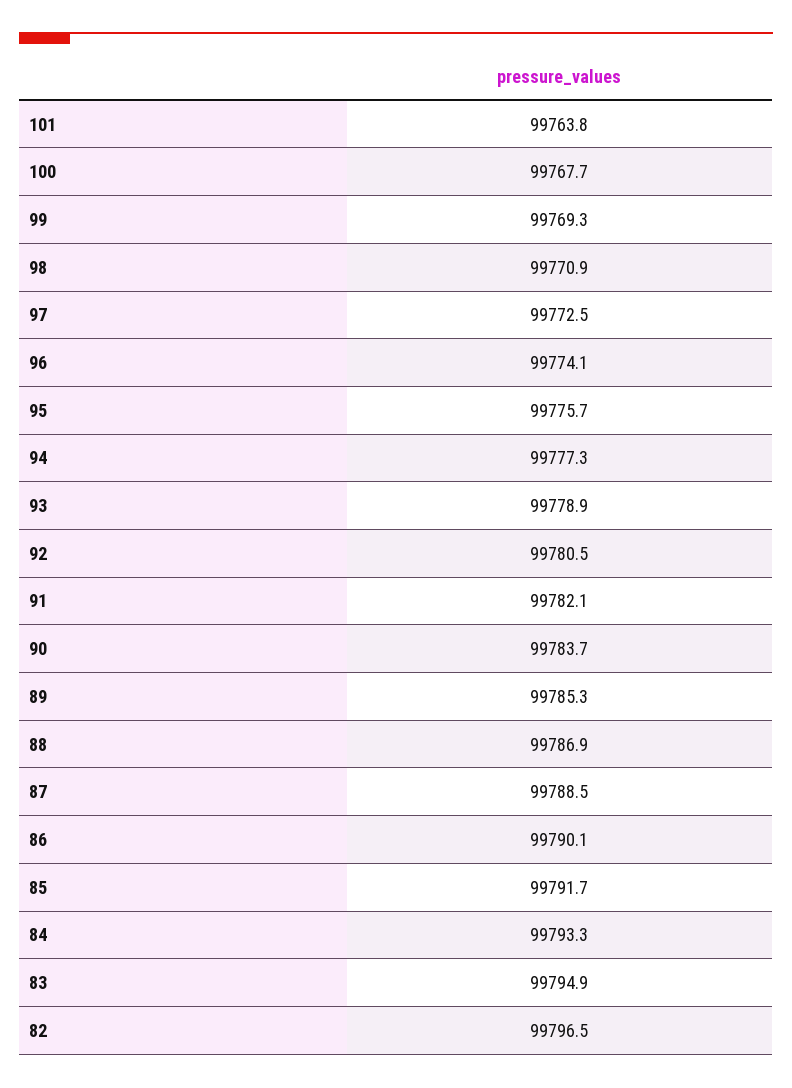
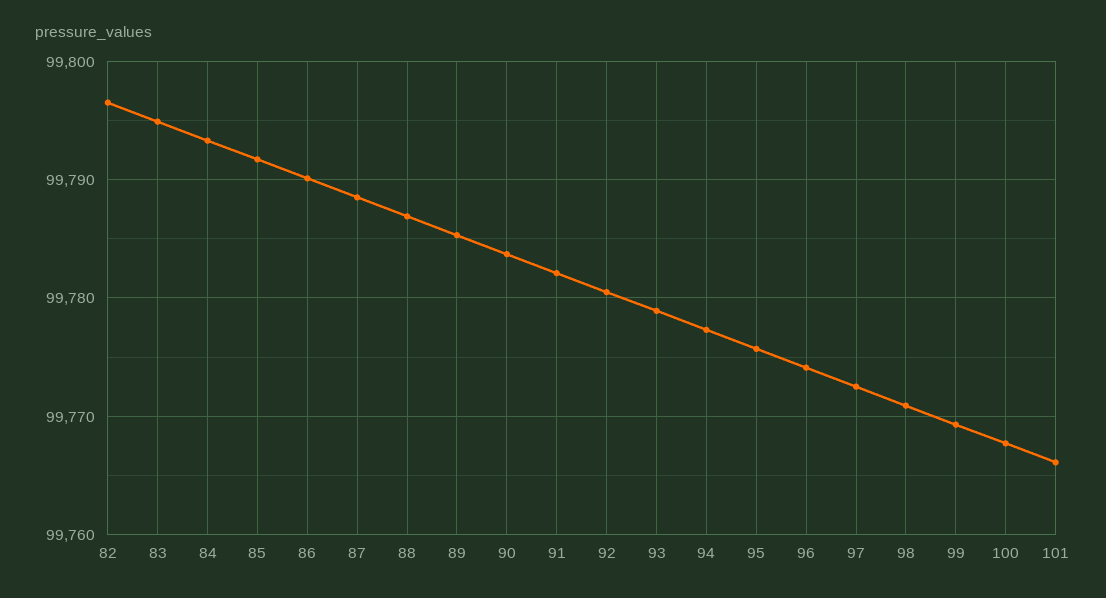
  {
-   "101": 99763.8,
+   "101": 99766,
    "100": 99767.7,
    "99": 99769.3,
    "98": 99770.9,
    "97": 99772.5,
    "96": 99774.1,
    "95": 99775.7,
    "94": 99777.3,
    "93": 99778.9,
    "92": 99780.5,
    "91": 99782.1,
    "90": 99783.7,
    "89": 99785.3,
    "88": 99786.9,
    "87": 99788.5,
    "86": 99790.1,
    "85": 99791.7,
    "84": 99793.3,
    "83": 99794.9,
    "82": 99796.5
  }

